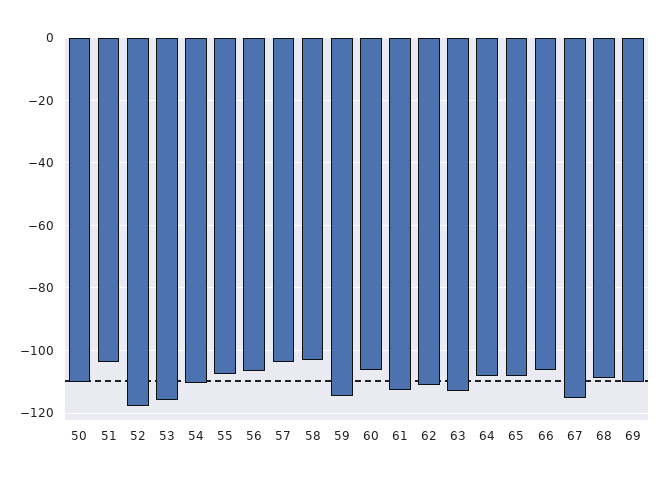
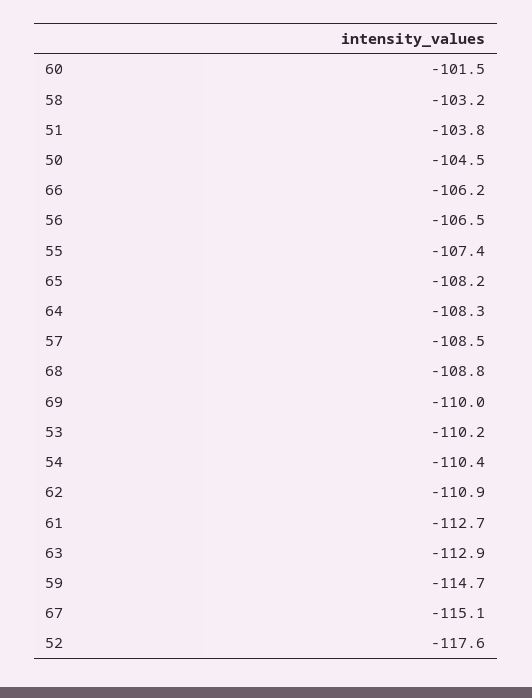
  {
-   "50": -110,
+   "50": -104.5,
    "51": -103.8,
    "52": -117.6,
-   "53": -116,
+   "53": -110.2,
    "54": -110.4,
    "55": -107.4,
    "56": -106.5,
-   "57": -104,
+   "57": -108.5,
    "58": -103.2,
    "59": -114.7,
-   "60": -106,
+   "60": -101.5,
    "61": -112.7,
    "62": -110.9,
    "63": -112.9,
    "64": -108.3,
    "65": -108.2,
    "66": -106.2,
    "67": -115.1,
    "68": -108.8,
    "69": -110
  }

